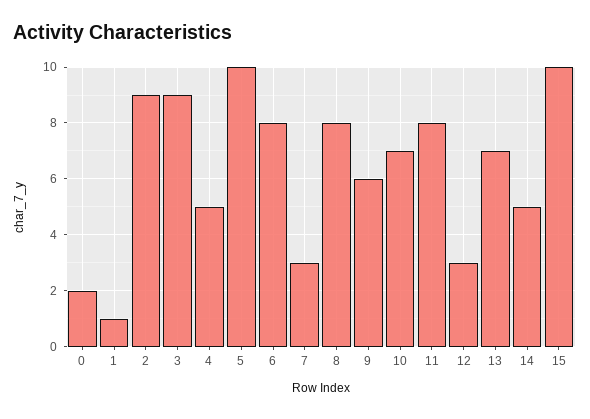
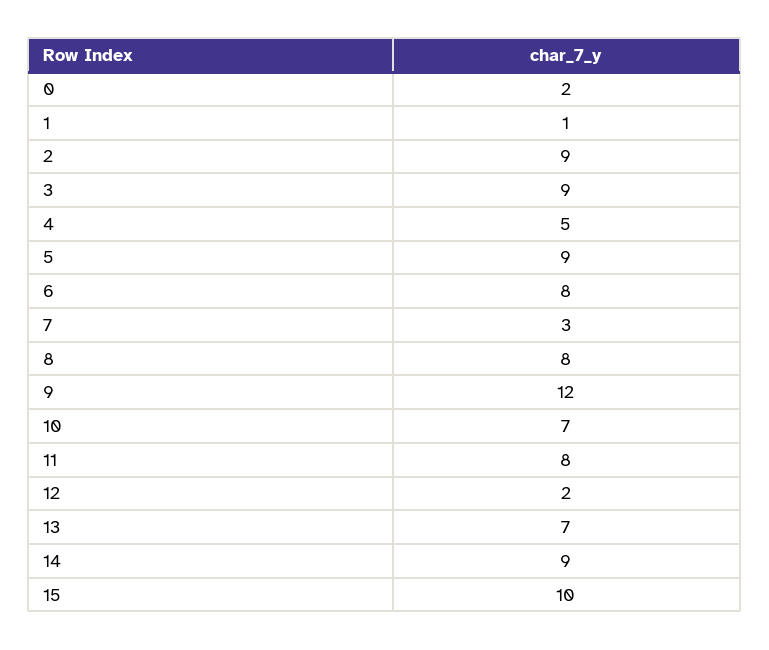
  {
    "0": 2,
    "1": 1,
    "2": 9,
    "3": 9,
    "4": 5,
-   "5": 10,
+   "5": 9,
    "6": 8,
    "7": 3,
    "8": 8,
-   "9": 6,
+   "9": 12,
    "10": 7,
    "11": 8,
-   "12": 3,
+   "12": 2,
    "13": 7,
-   "14": 5,
+   "14": 9,
    "15": 10
  }

